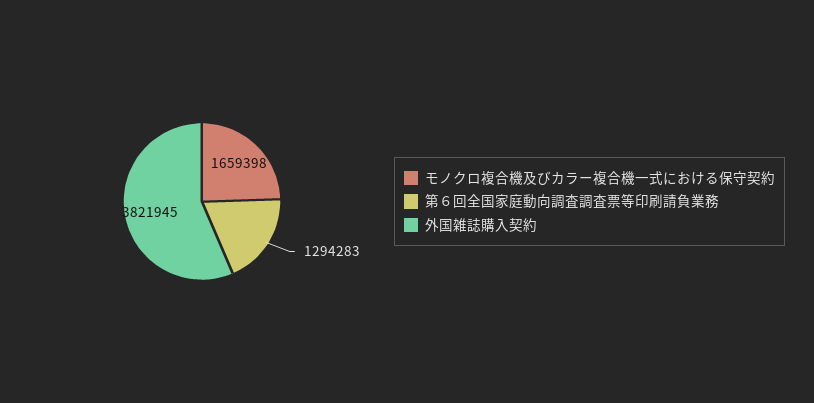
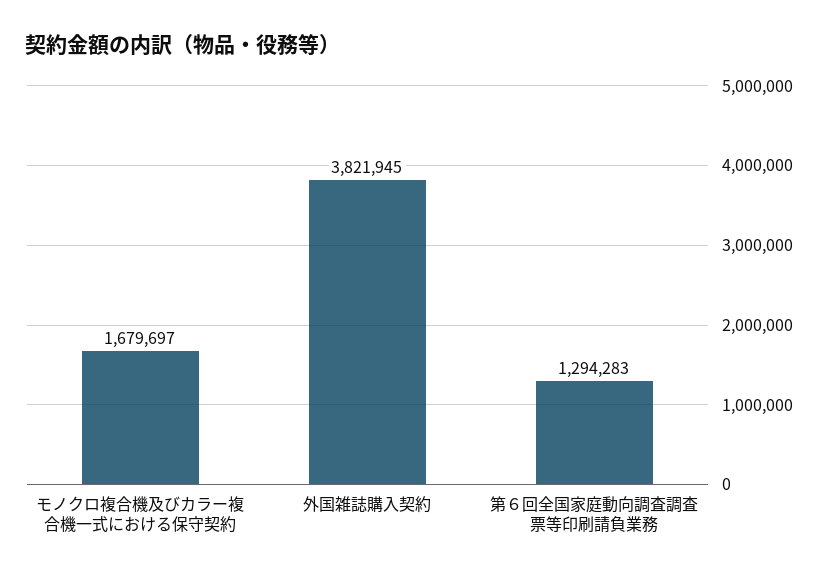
  {
-   "モノクロ複合機及びカラー複合機一式における保守契約": 1659398,
+   "モノクロ複合機及びカラー複合機一式における保守契約": 1679697,
    "第６回全国家庭動向調査調査票等印刷請負業務": 1294283,
    "外国雑誌購入契約": 3821945
  }

